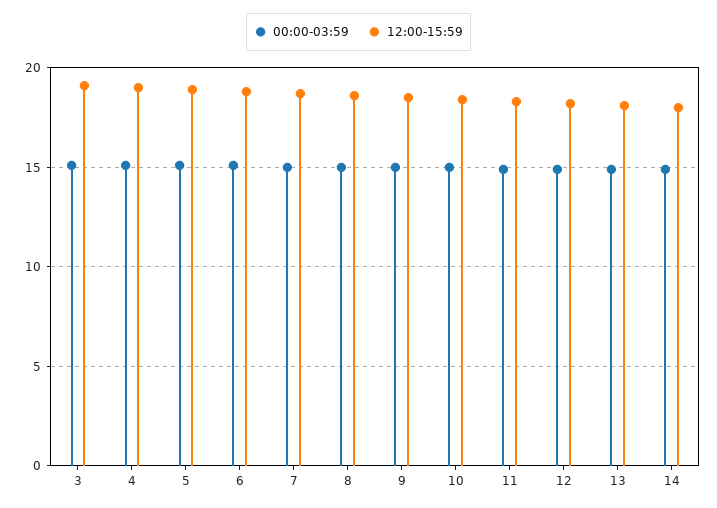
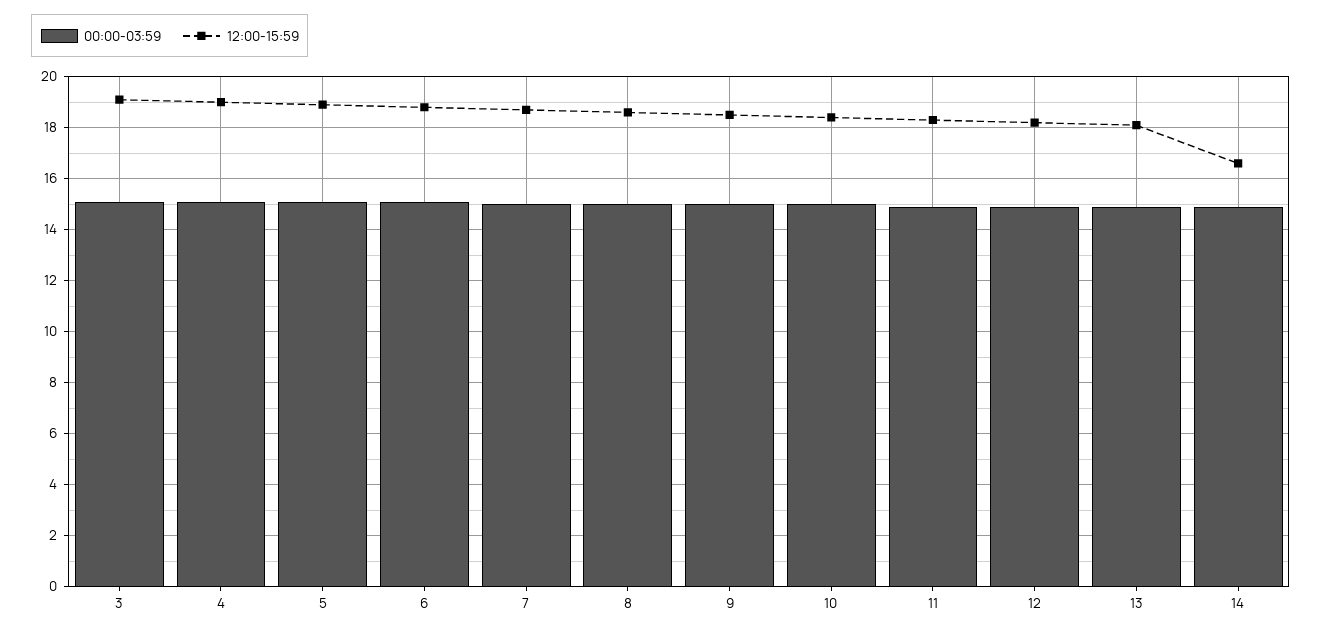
  {
    "00:00-03:59": {
      "3": 15,
      "4": 15,
      "5": 15,
      "6": 15,
      "7": 15,
      "8": 15,
      "9": 15,
      "10": 15,
      "11": 15,
      "12": 15,
      "13": 15,
      "14": 15
    },
    "12:00-15:59": {
      "3": 19,
      "4": 19,
      "5": 19,
      "6": 19,
      "7": 18.5,
      "8": 18.5,
      "9": 18.5,
      "10": 18.5,
      "11": 18.5,
      "12": 18,
      "13": 18,
-     "14": 18
+     "14": 16.5
    }
  }

